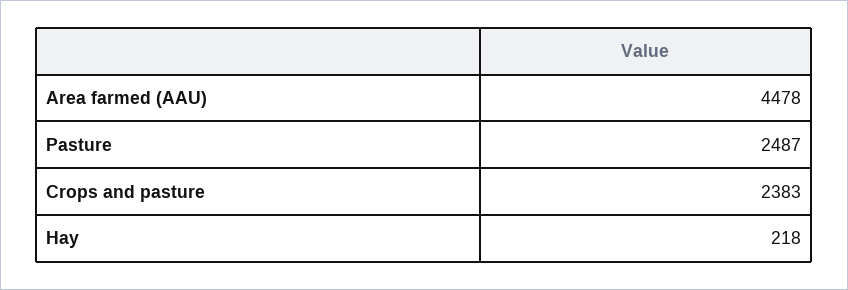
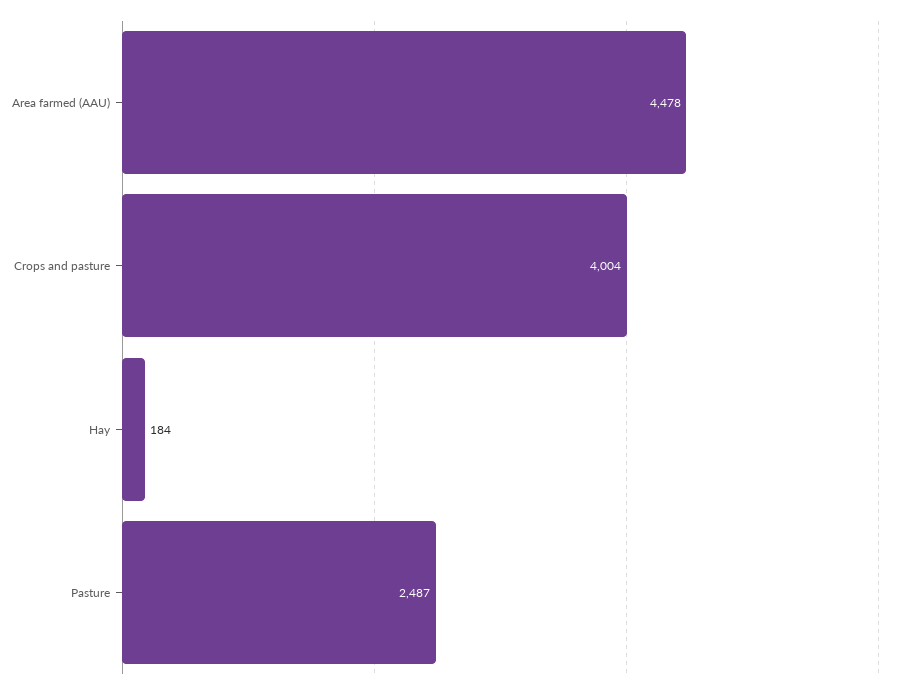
  {
    "Area farmed (AAU)": 4478,
    "Pasture": 2487,
-   "Crops and pasture": 2383,
+   "Crops and pasture": 4004,
-   "Hay": 218
+   "Hay": 184
  }

